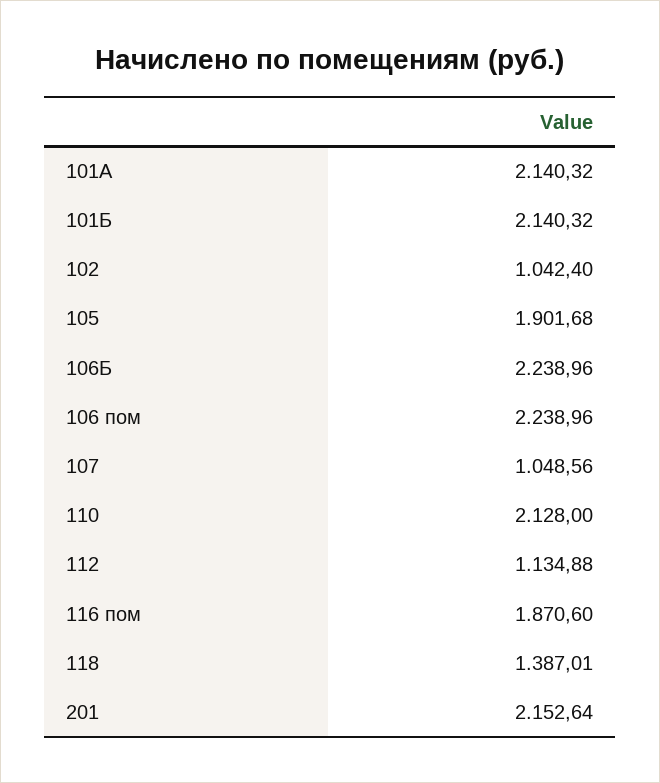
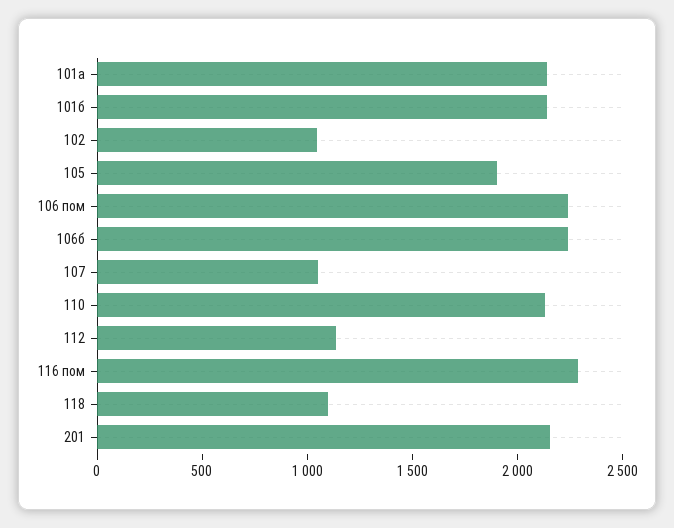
  {
    "101А": 2140.32,
    "101Б": 2140.32,
    "102": 1042.4,
    "105": 1901.68,
    "106Б": 2238.96,
    "106 пом": 2238.96,
    "107": 1048.56,
    "110": 2128,
    "112": 1134.88,
-   "116 пом": 1870.6,
+   "116 пом": 2300,
-   "118": 1387.01,
+   "118": 1100,
    "201": 2152.64
  }

